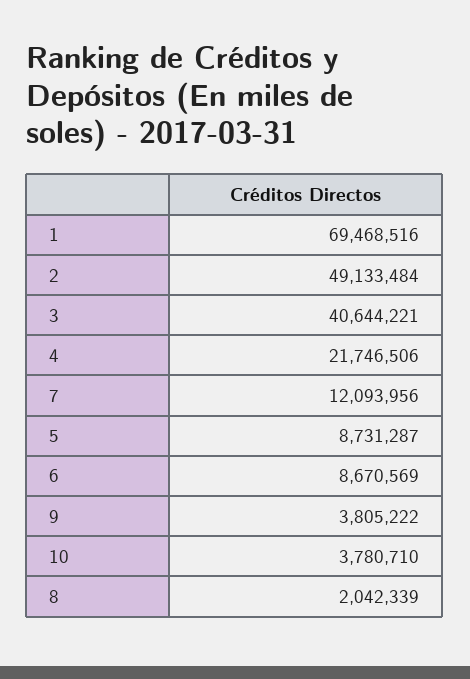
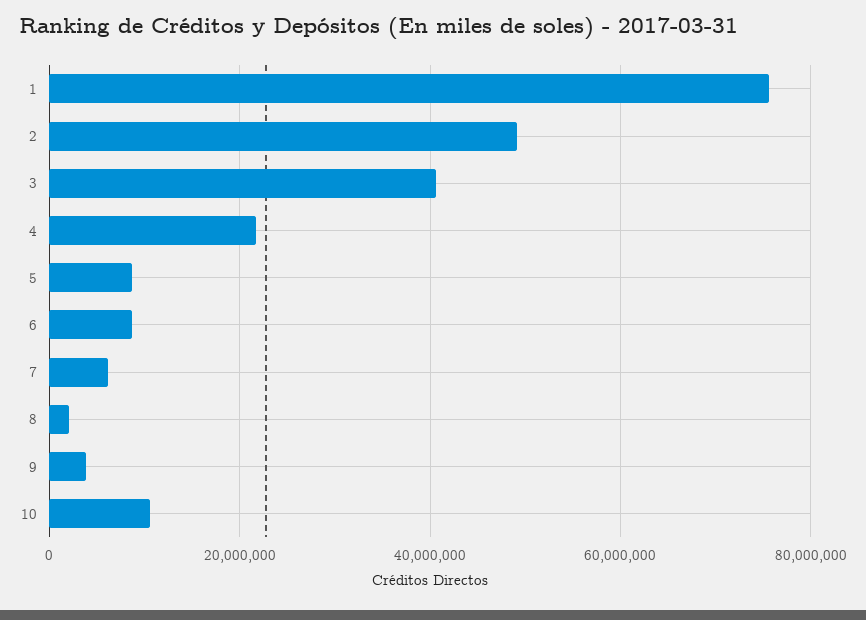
  {
-   "1": 69468516,
+   "1": 76000000,
    "2": 49133484,
    "3": 40644221,
    "4": 21746506,
-   "7": 12093956,
+   "7": 6000000,
    "5": 8731287,
    "6": 8670569,
    "9": 3805222,
-   "10": 3780710,
+   "10": 10000000,
    "8": 2042339
  }

